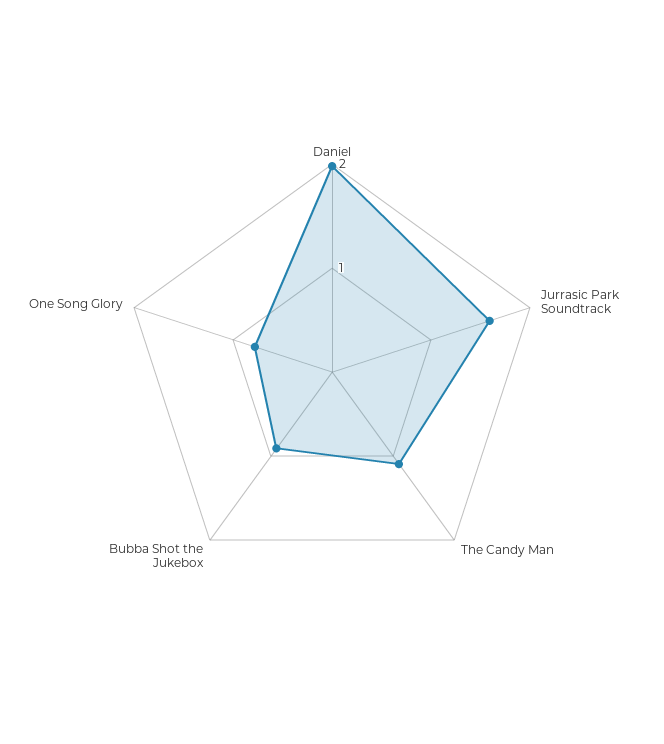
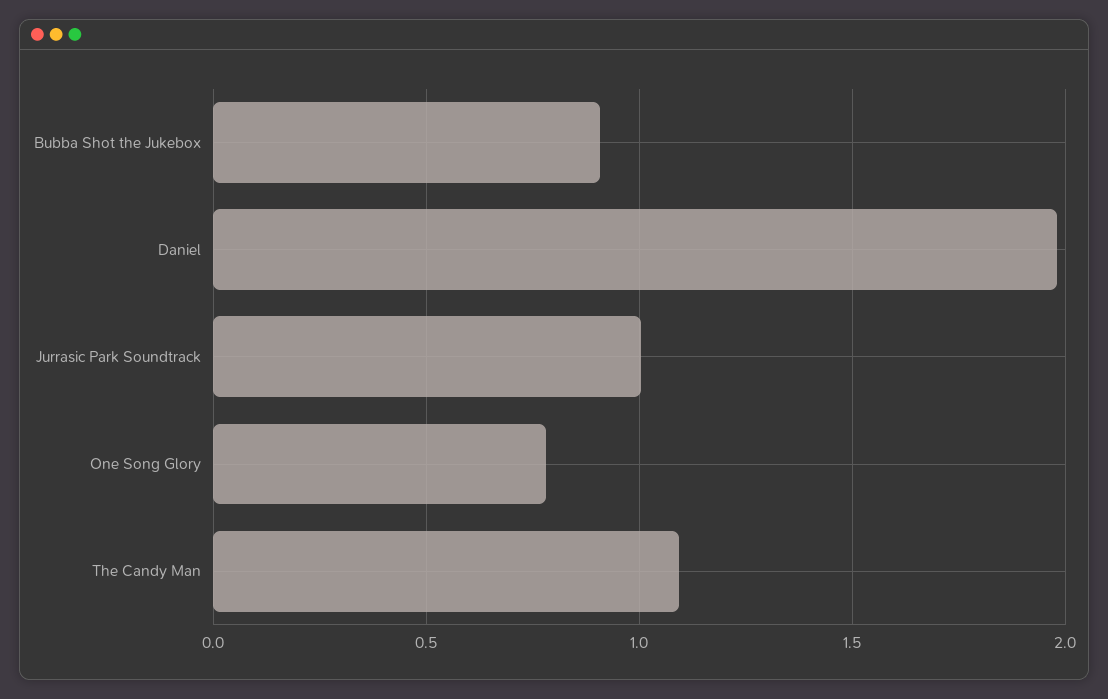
  {
    "Daniel": 2,
-   "Jurrasic Park Soundtrack": 1.6,
+   "Jurrasic Park Soundtrack": 1,
    "The Candy Man": 1.1,
    "Bubba Shot the Jukebox": 0.9,
    "One Song Glory": 0.8
  }

